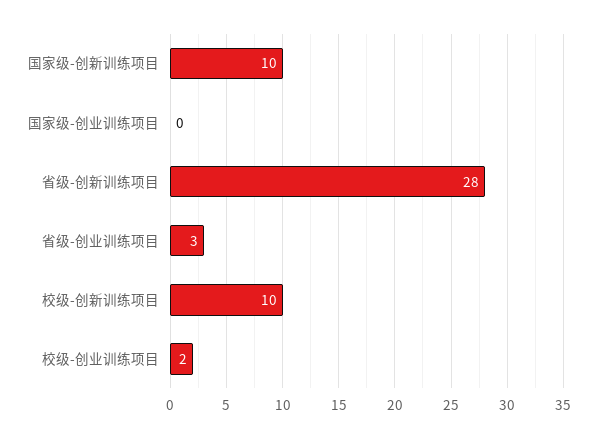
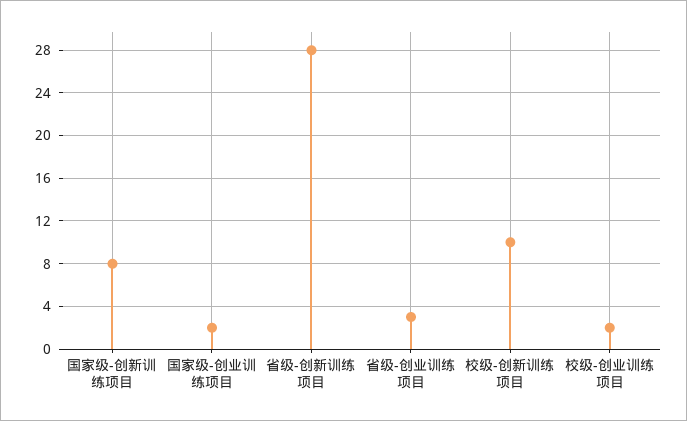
  {
-   "国家级-创新训练项目": 10,
+   "国家级-创新训练项目": 8,
-   "国家级-创业训练项目": 0,
+   "国家级-创业训练项目": 2,
    "省级-创新训练项目": 28,
    "省级-创业训练项目": 3,
    "校级-创新训练项目": 10,
    "校级-创业训练项目": 2
  }

